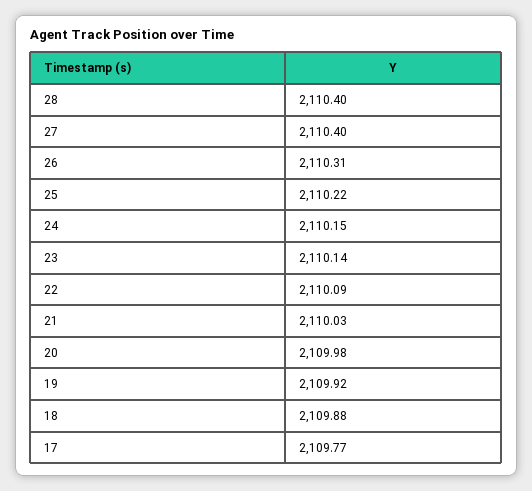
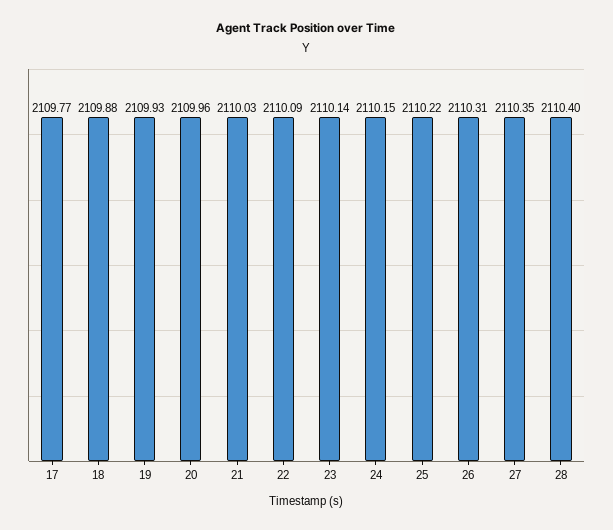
  {
    "28": 2110.4,
-   "27": 2110.4,
+   "27": 2110.35,
    "26": 2110.31,
    "25": 2110.22,
    "24": 2110.15,
    "23": 2110.14,
    "22": 2110.09,
    "21": 2110.03,
-   "20": 2109.98,
+   "20": 2109.96,
-   "19": 2109.92,
+   "19": 2109.93,
    "18": 2109.88,
    "17": 2109.77
  }

